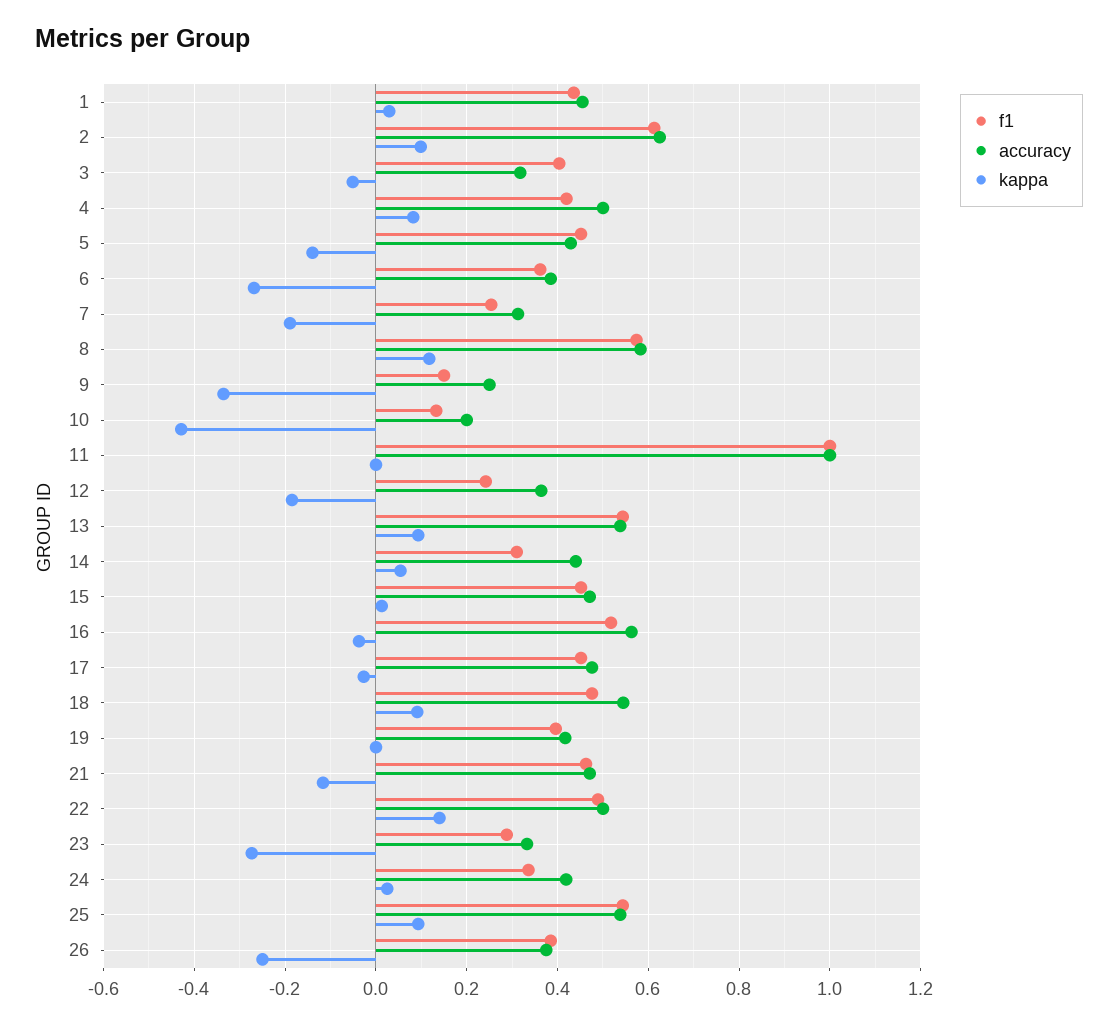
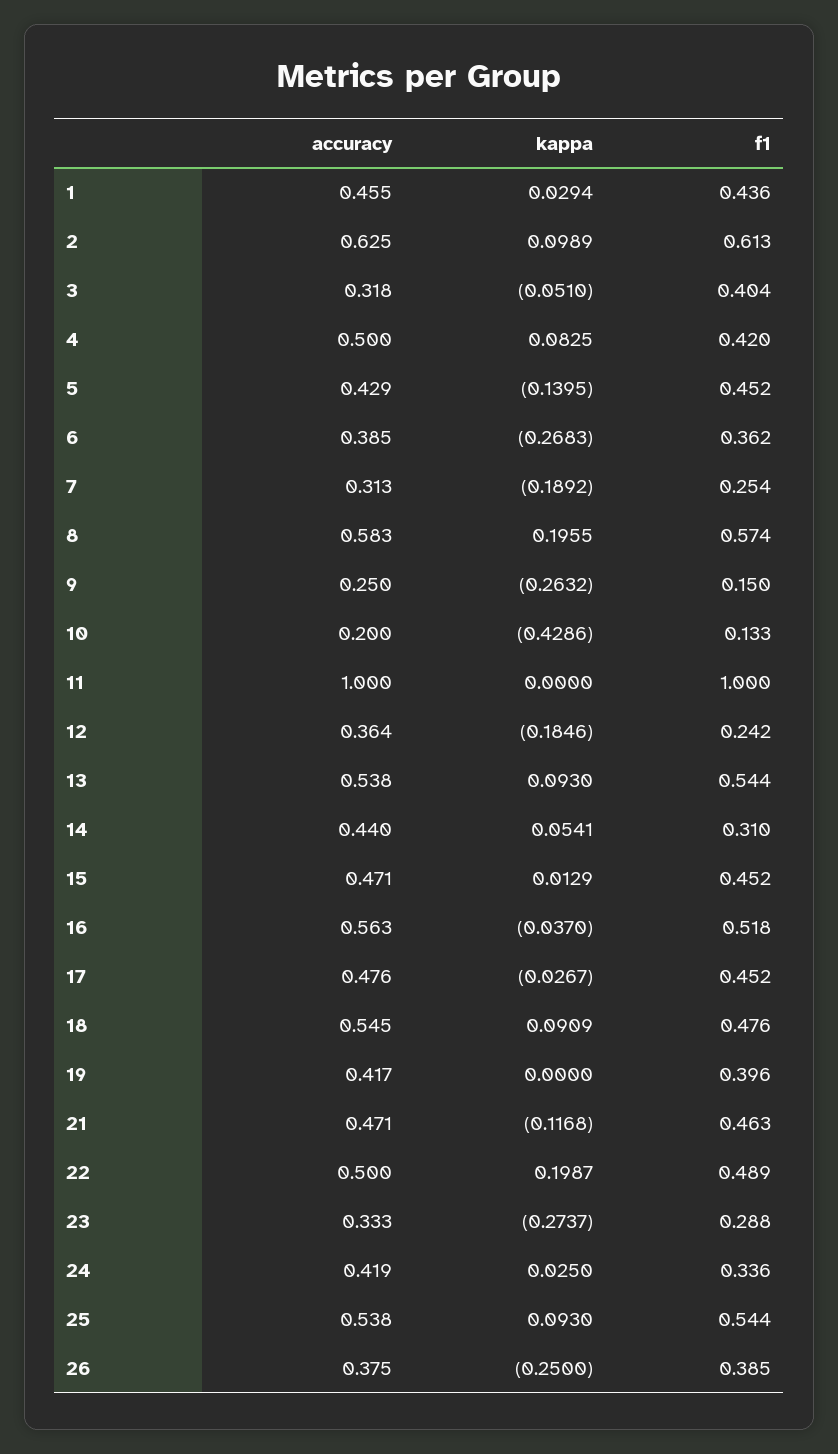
  {
    "f1": {
      "1": 0.436,
      "2": 0.613,
      "3": 0.404,
      "4": 0.42,
      "5": 0.452,
      "6": 0.362,
      "7": 0.254,
      "8": 0.574,
      "9": 0.15,
      "10": 0.133,
      "11": 1,
      "12": 0.242,
      "13": 0.544,
      "14": 0.31,
      "15": 0.452,
      "16": 0.518,
      "17": 0.452,
      "18": 0.476,
      "19": 0.396,
      "21": 0.463,
      "22": 0.489,
      "23": 0.288,
      "24": 0.336,
      "25": 0.544,
      "26": 0.385
    },
    "accuracy": {
      "1": 0.455,
      "2": 0.625,
      "3": 0.318,
      "4": 0.5,
      "5": 0.429,
      "6": 0.385,
      "7": 0.313,
      "8": 0.583,
      "9": 0.25,
      "10": 0.2,
      "11": 1,
      "12": 0.364,
      "13": 0.538,
      "14": 0.44,
      "15": 0.471,
      "16": 0.563,
      "17": 0.476,
      "18": 0.545,
      "19": 0.417,
      "21": 0.471,
      "22": 0.5,
      "23": 0.333,
      "24": 0.419,
      "25": 0.538,
      "26": 0.375
    },
    "kappa": {
      "1": 0.0294,
      "2": 0.0989,
      "3": -0.051,
      "4": 0.0825,
      "5": -0.1395,
      "6": -0.2683,
      "7": -0.1892,
-     "8": 0.12,
+     "8": 0.1955,
-     "9": -0.34,
+     "9": -0.2632,
      "10": -0.4286,
      "11": 0,
      "12": -0.1846,
      "13": 0.093,
      "14": 0.0541,
      "15": 0.0129,
      "16": -0.037,
      "17": -0.0267,
      "18": 0.0909,
      "19": 0,
      "21": -0.1168,
-     "22": 0.14,
+     "22": 0.1987,
      "23": -0.2737,
      "24": 0.025,
      "25": 0.093,
      "26": -0.25
    }
  }

